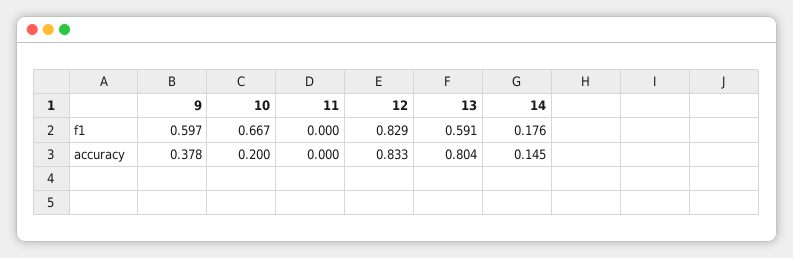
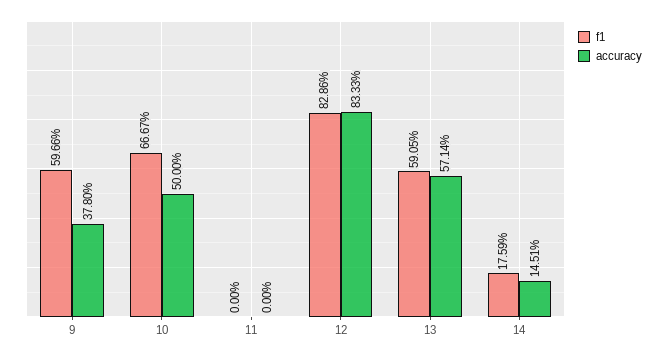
  {
    "f1": {
      "9": 0.5966,
      "10": 0.6667,
      "11": 0,
      "12": 0.8286,
      "13": 0.5905,
      "14": 0.1759
    },
    "accuracy": {
      "9": 0.378,
-     "10": 0.2,
+     "10": 0.5,
      "11": 0,
      "12": 0.8333,
-     "13": 0.804,
+     "13": 0.5714,
      "14": 0.1451
    }
  }

